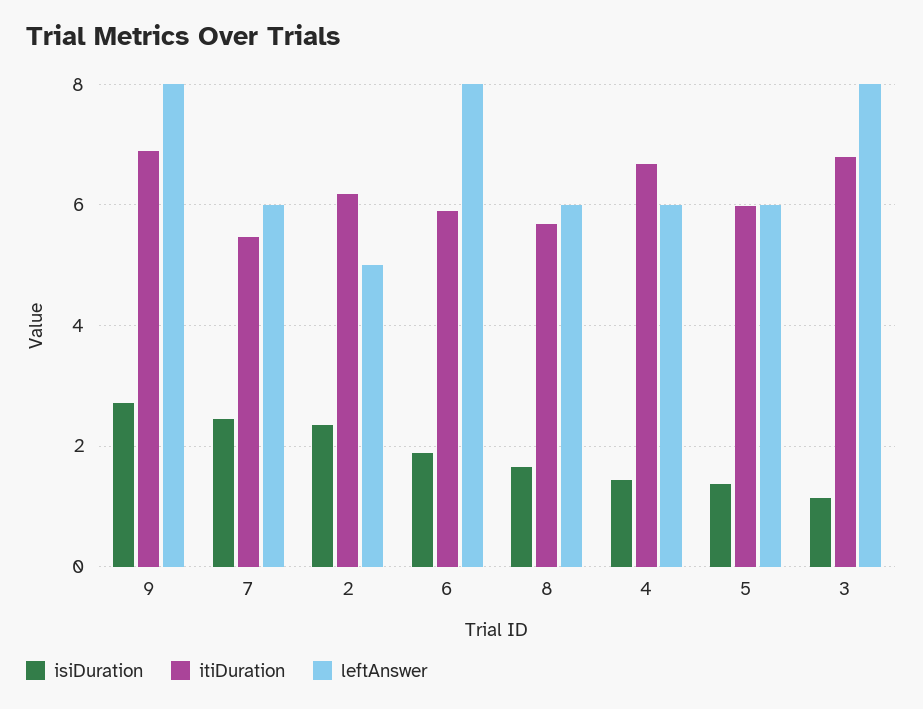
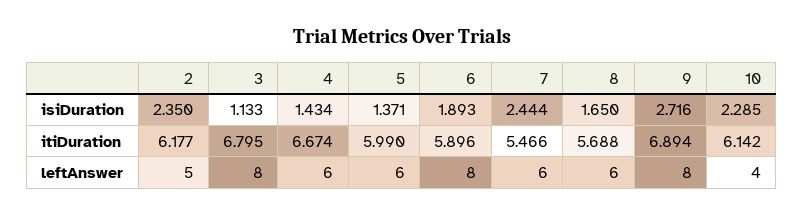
  {
    "isiDuration": {
      "9": 2.716,
      "7": 2.444,
      "2": 2.35,
      "6": 1.893,
      "8": 1.65,
      "4": 1.434,
      "5": 1.371,
-     "3": 1.133
+     "3": 1.133,
+     "10": 2.285
    },
    "itiDuration": {
      "9": 6.894,
      "7": 5.466,
      "2": 6.177,
      "6": 5.896,
      "8": 5.688,
      "4": 6.674,
      "5": 5.99,
-     "3": 6.795
+     "3": 6.795,
+     "10": 6.142
    },
    "leftAnswer": {
      "9": 8,
      "7": 6,
      "2": 5,
      "6": 8,
      "8": 6,
      "4": 6,
      "5": 6,
-     "3": 8
+     "3": 8,
+     "10": 4
    }
  }

